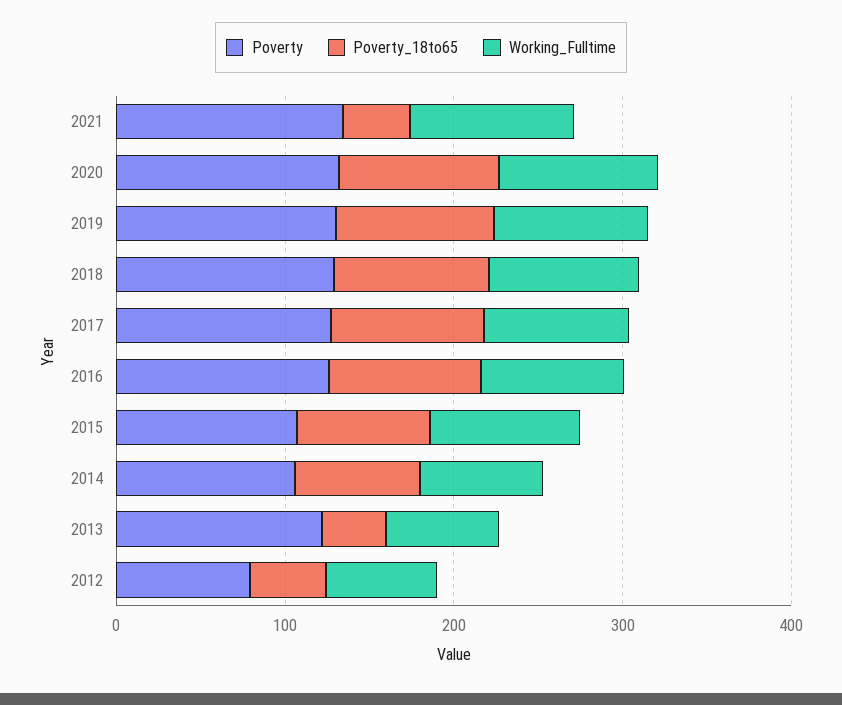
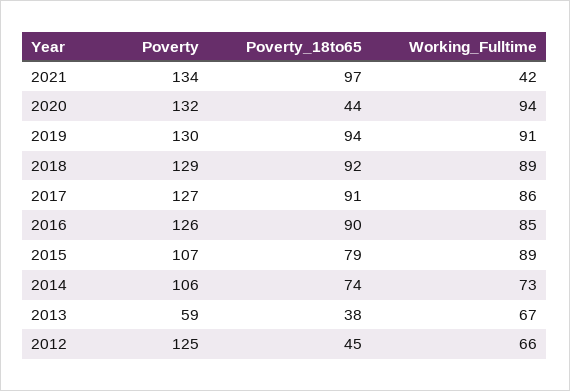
  {
    "Poverty": {
      "2021": 134,
      "2020": 132,
      "2019": 130,
      "2018": 129,
      "2017": 127,
      "2016": 126,
      "2015": 107,
      "2014": 106,
-     "2013": 120,
+     "2013": 59,
-     "2012": 80
+     "2012": 125
    },
    "Poverty_18to65": {
-     "2021": 40,
+     "2021": 97,
-     "2020": 100,
+     "2020": 44,
      "2019": 94,
      "2018": 92,
      "2017": 91,
      "2016": 90,
      "2015": 79,
      "2014": 74,
      "2013": 38,
      "2012": 45
    },
    "Working_Fulltime": {
-     "2021": 100,
+     "2021": 42,
      "2020": 94,
      "2019": 91,
      "2018": 89,
      "2017": 86,
      "2016": 85,
      "2015": 89,
      "2014": 73,
      "2013": 67,
      "2012": 66
    }
  }

